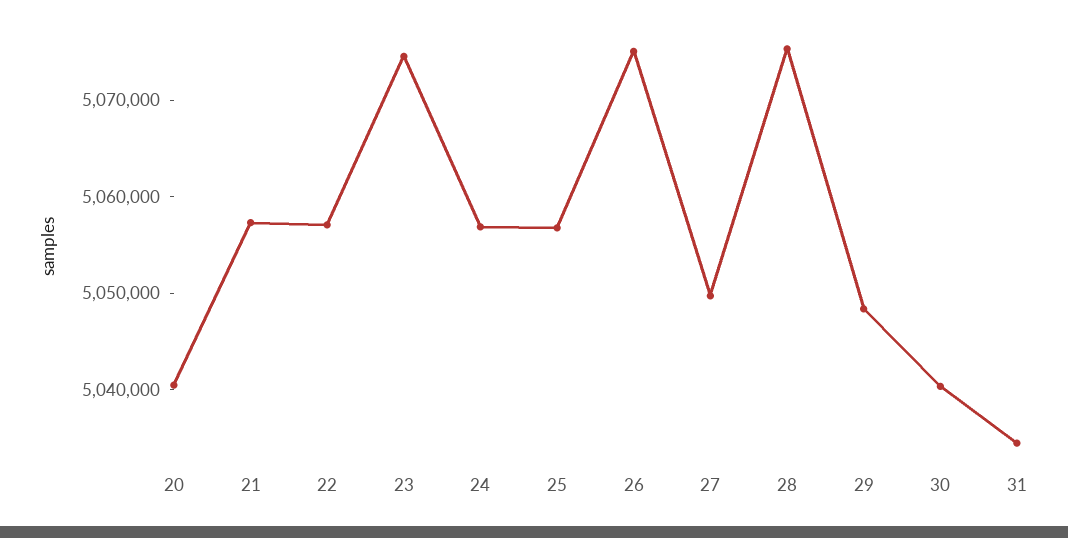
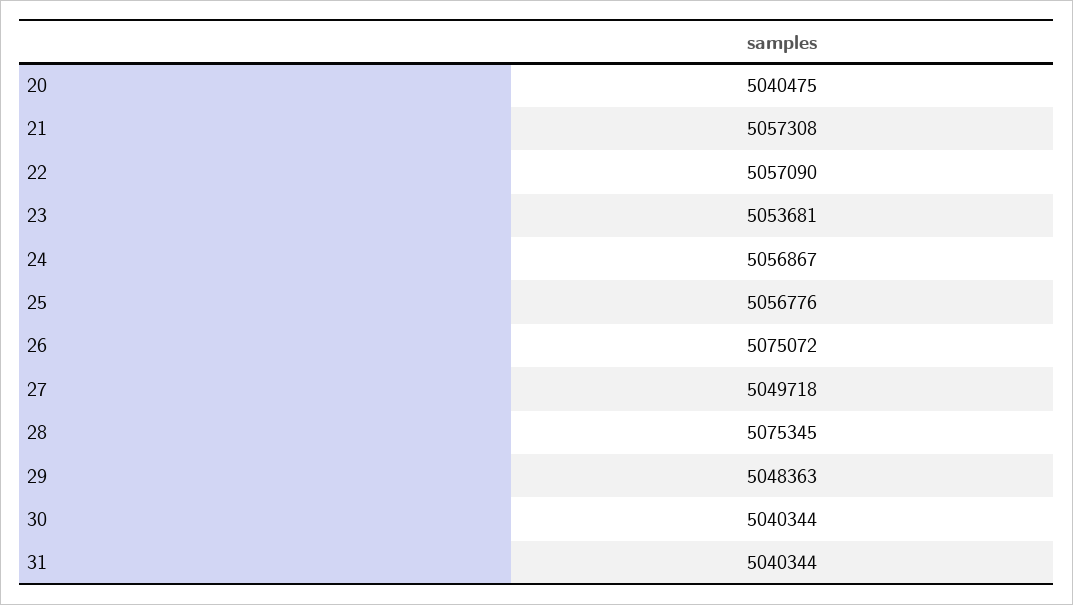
  {
    "20": 5040475,
    "21": 5057308,
    "22": 5057090,
-   "23": 5074000,
+   "23": 5053681,
    "24": 5056867,
    "25": 5056776,
    "26": 5075072,
    "27": 5049718,
    "28": 5075345,
    "29": 5048363,
    "30": 5040344,
-   "31": 5034000
+   "31": 5040344
  }

